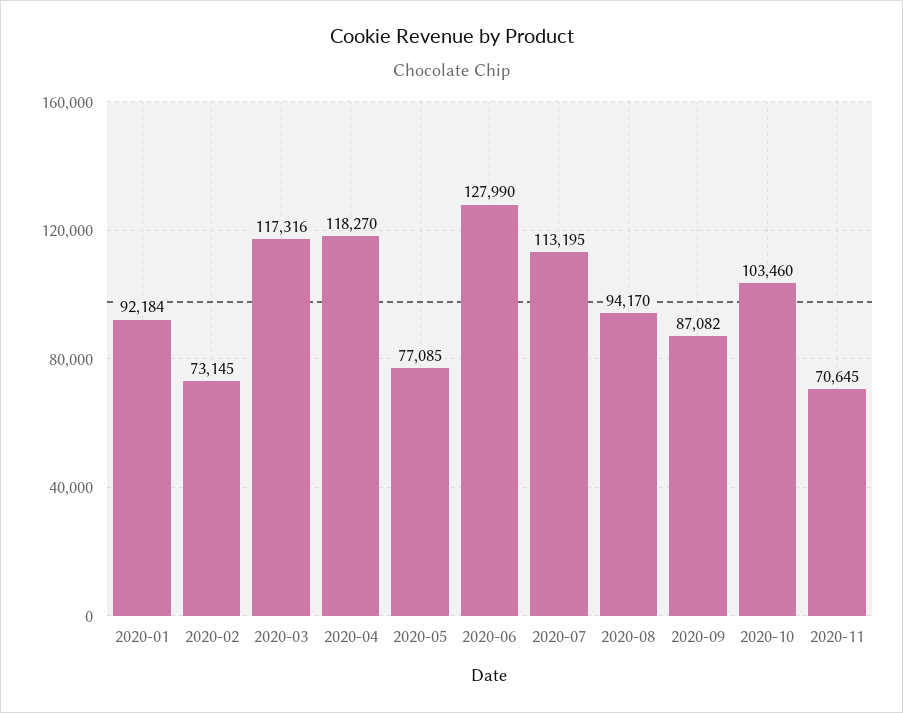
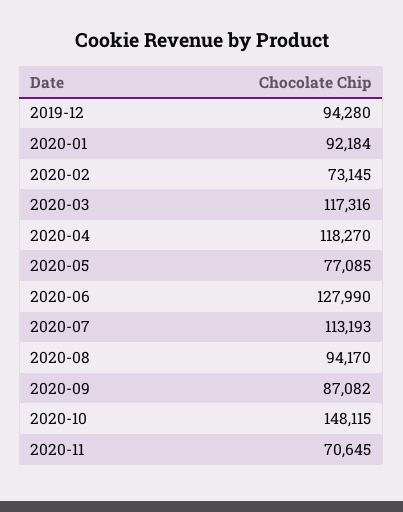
  {
    "2020-01": 92184,
    "2020-02": 73145,
    "2020-03": 117316,
    "2020-04": 118270,
    "2020-05": 77085,
    "2020-06": 127990,
-   "2020-07": 113195,
+   "2020-07": 113193,
    "2020-08": 94170,
    "2020-09": 87082,
-   "2020-10": 103460,
+   "2020-10": 148115,
-   "2020-11": 70645
+   "2020-11": 70645,
+   "2019-12": 94280
  }

